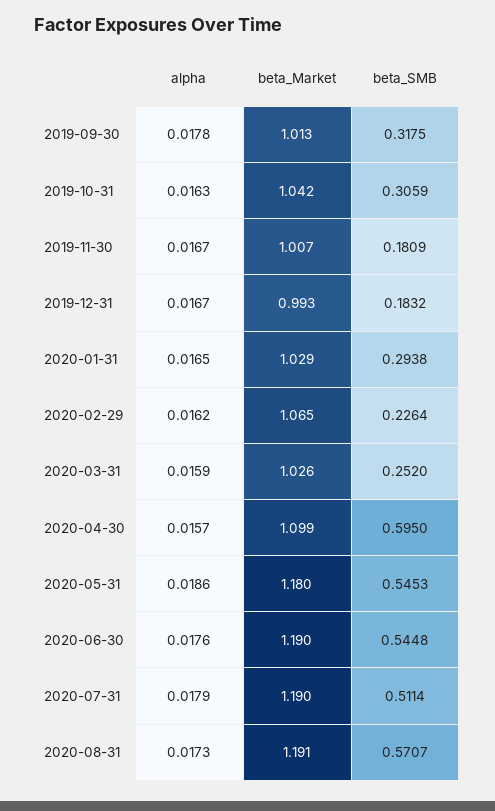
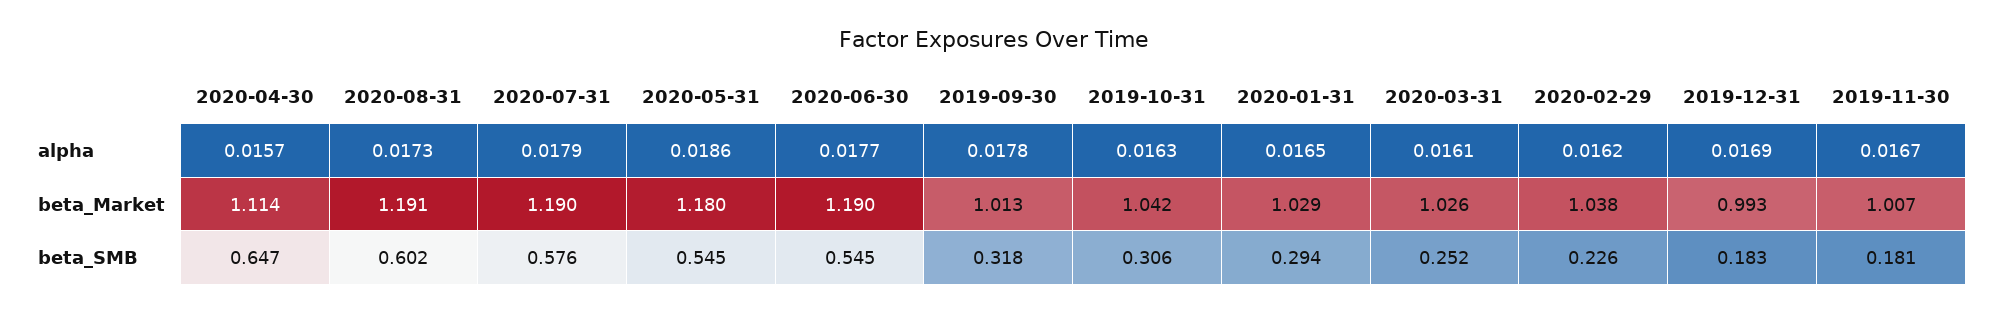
  {
    "alpha": {
      "2019-09-30": 0.0178,
      "2019-10-31": 0.0163,
      "2019-11-30": 0.0167,
-     "2019-12-31": 0.0167,
+     "2019-12-31": 0.0169,
      "2020-01-31": 0.0165,
      "2020-02-29": 0.0162,
-     "2020-03-31": 0.0159,
+     "2020-03-31": 0.0161,
      "2020-04-30": 0.0157,
      "2020-05-31": 0.0186,
-     "2020-06-30": 0.0176,
+     "2020-06-30": 0.0177,
      "2020-07-31": 0.0179,
      "2020-08-31": 0.0173
    },
    "beta_Market": {
      "2019-09-30": 1.013,
      "2019-10-31": 1.042,
      "2019-11-30": 1.007,
      "2019-12-31": 0.993,
      "2020-01-31": 1.029,
-     "2020-02-29": 1.065,
+     "2020-02-29": 1.038,
      "2020-03-31": 1.026,
-     "2020-04-30": 1.099,
+     "2020-04-30": 1.114,
      "2020-05-31": 1.18,
      "2020-06-30": 1.19,
      "2020-07-31": 1.19,
      "2020-08-31": 1.191
    },
    "beta_SMB": {
      "2019-09-30": 0.3175,
      "2019-10-31": 0.3059,
      "2019-11-30": 0.1809,
      "2019-12-31": 0.1832,
      "2020-01-31": 0.2938,
      "2020-02-29": 0.2264,
      "2020-03-31": 0.252,
-     "2020-04-30": 0.595,
+     "2020-04-30": 0.647,
      "2020-05-31": 0.5453,
      "2020-06-30": 0.5448,
-     "2020-07-31": 0.5114,
+     "2020-07-31": 0.576,
-     "2020-08-31": 0.5707
+     "2020-08-31": 0.602
    }
  }

